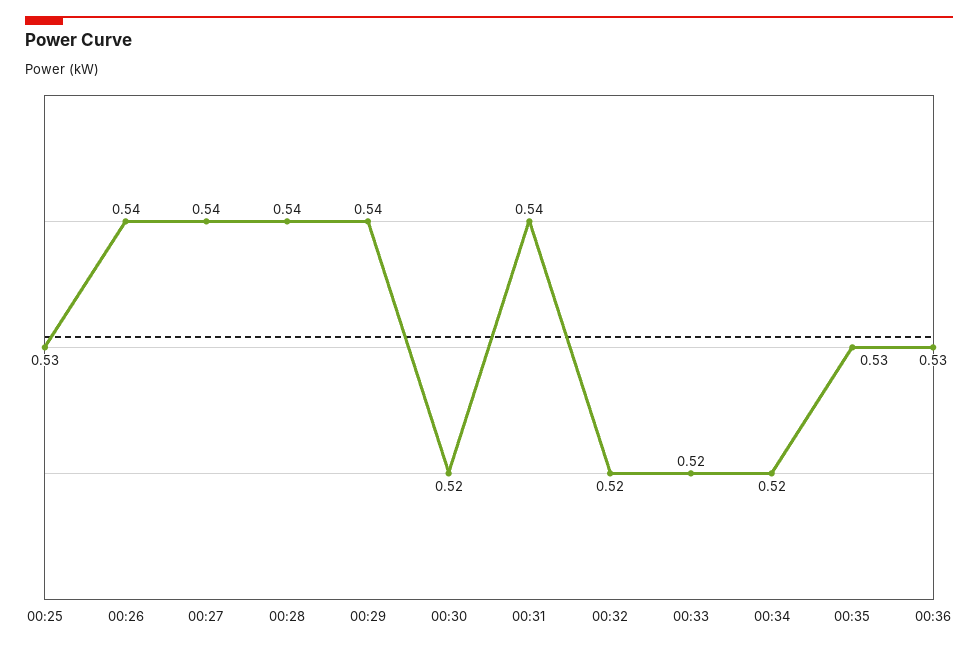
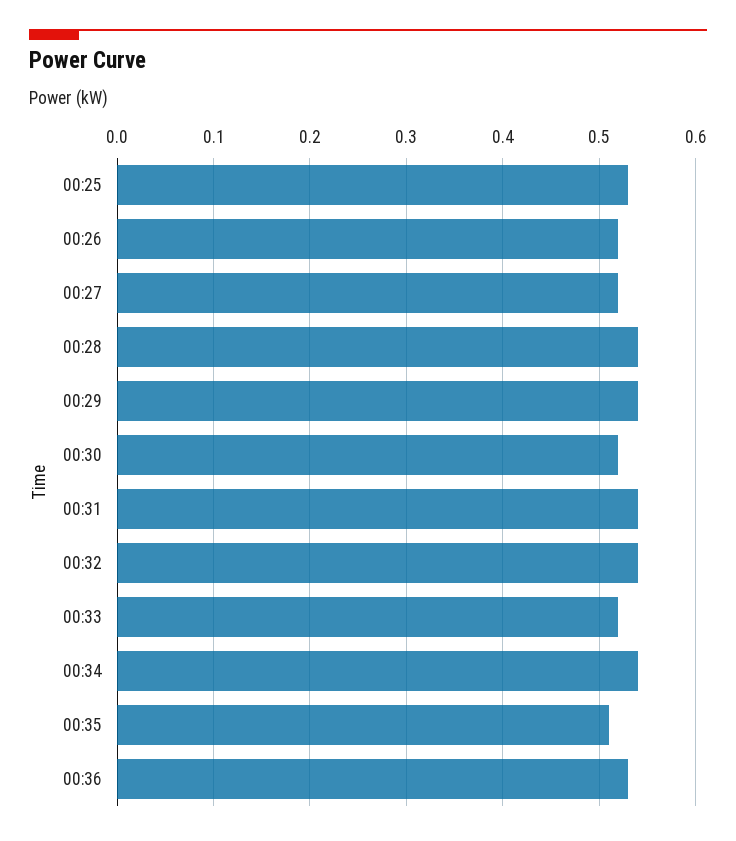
  {
    "00:25": 0.53,
-   "00:26": 0.54,
+   "00:26": 0.52,
-   "00:27": 0.54,
+   "00:27": 0.52,
    "00:28": 0.54,
    "00:29": 0.54,
    "00:30": 0.52,
    "00:31": 0.54,
-   "00:32": 0.52,
+   "00:32": 0.54,
    "00:33": 0.52,
-   "00:34": 0.52,
+   "00:34": 0.54,
-   "00:35": 0.53,
+   "00:35": 0.51,
    "00:36": 0.53
  }

